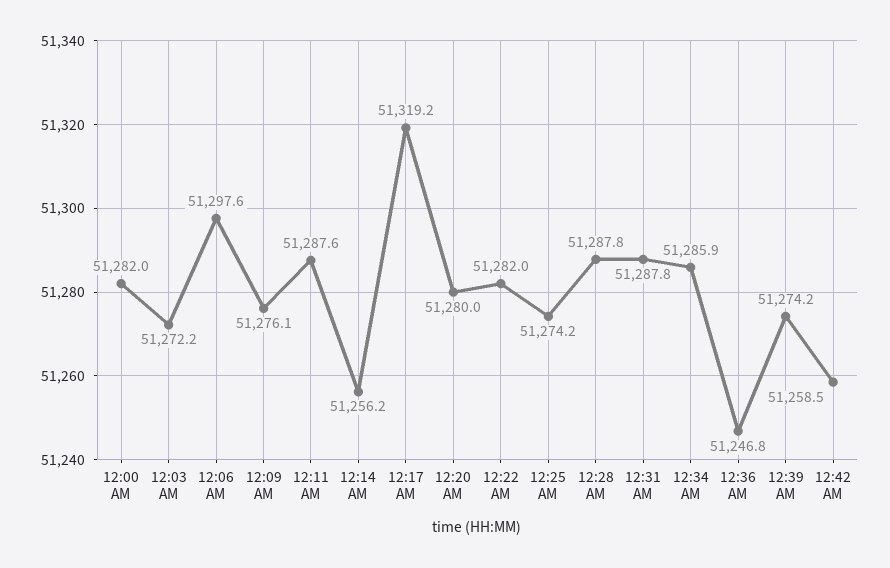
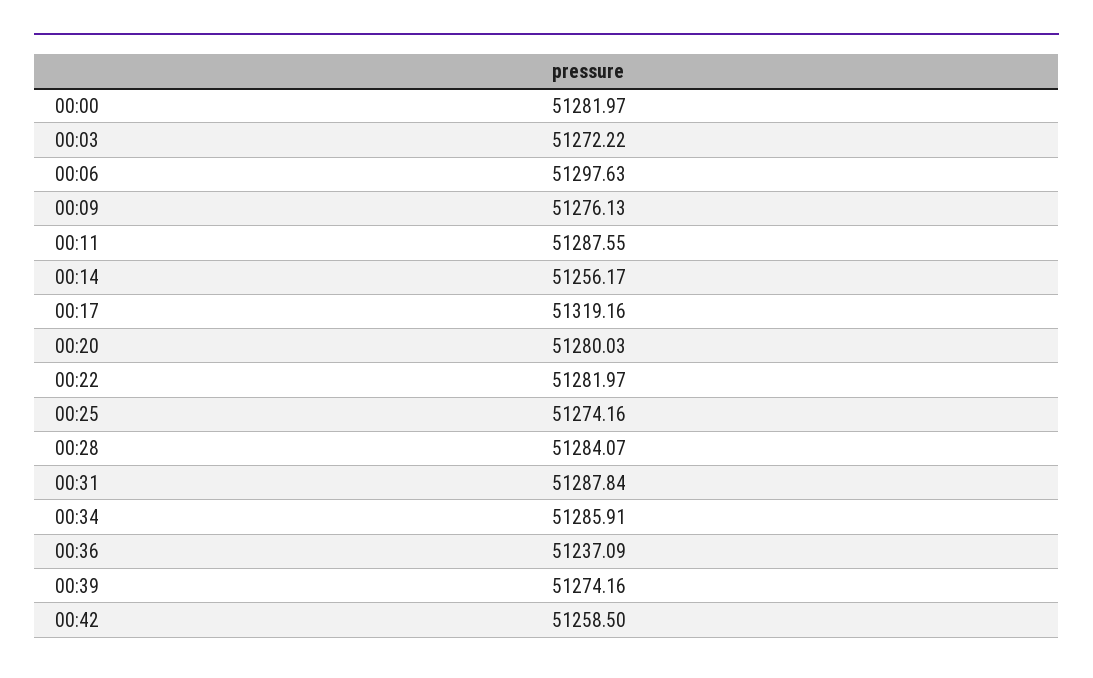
  {
    "12:00 AM": 51281.97,
    "12:03 AM": 51272.22,
    "12:06 AM": 51297.63,
    "12:09 AM": 51276.13,
    "12:11 AM": 51287.55,
    "12:14 AM": 51256.17,
    "12:17 AM": 51319.16,
    "12:20 AM": 51280.03,
    "12:22 AM": 51281.97,
    "12:25 AM": 51274.16,
-   "12:28 AM": 51287.8,
+   "12:28 AM": 51284.07,
    "12:31 AM": 51287.84,
    "12:34 AM": 51285.91,
-   "12:36 AM": 51246.8,
+   "12:36 AM": 51237.09,
    "12:39 AM": 51274.16,
    "12:42 AM": 51258.5
  }

